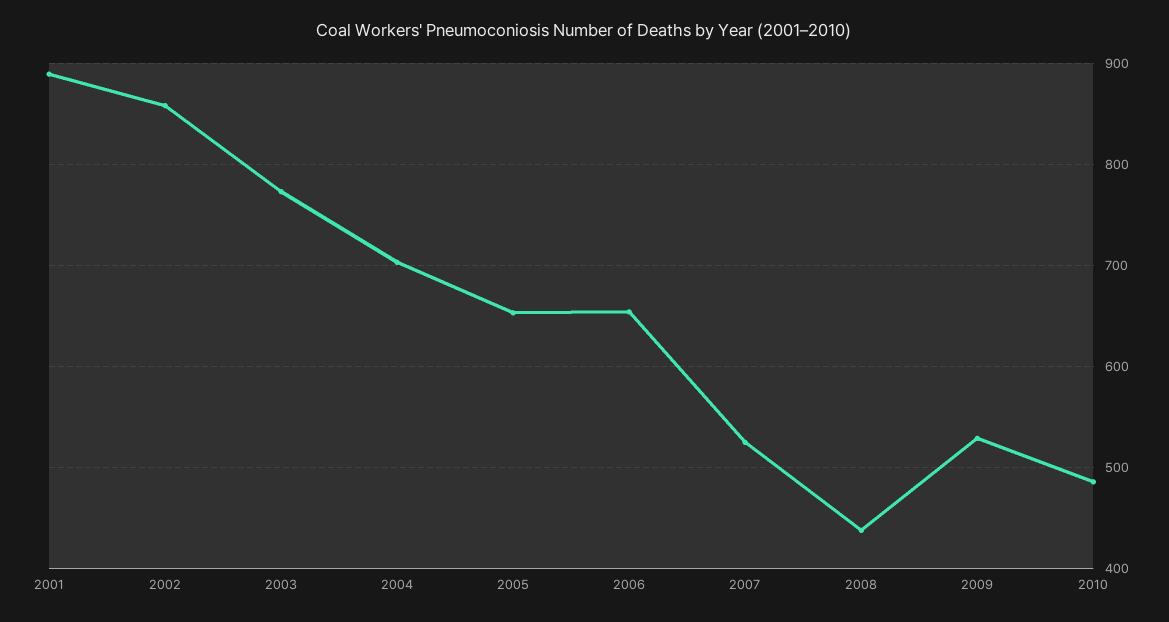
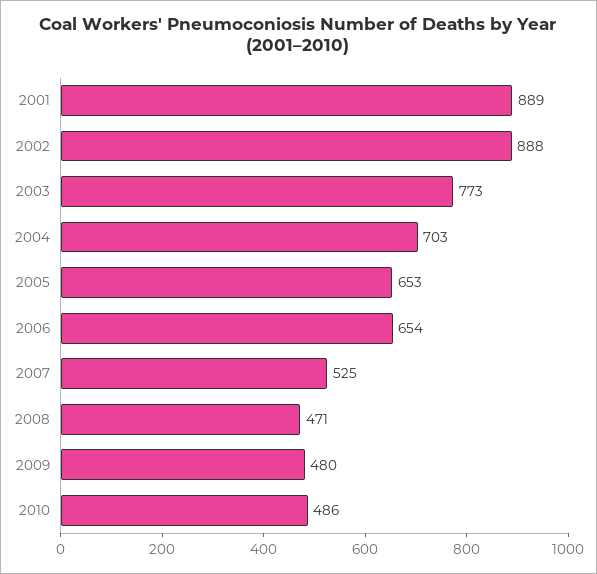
  {
    "2001": 889,
-   "2002": 860,
+   "2002": 888,
    "2003": 773,
    "2004": 703,
    "2005": 653,
    "2006": 654,
    "2007": 525,
-   "2008": 440,
+   "2008": 471,
-   "2009": 530,
+   "2009": 480,
    "2010": 486
  }

